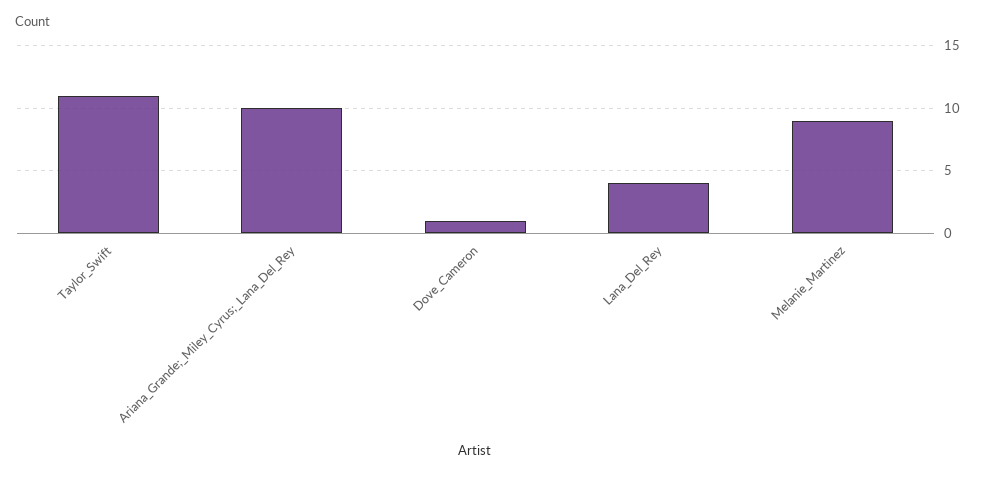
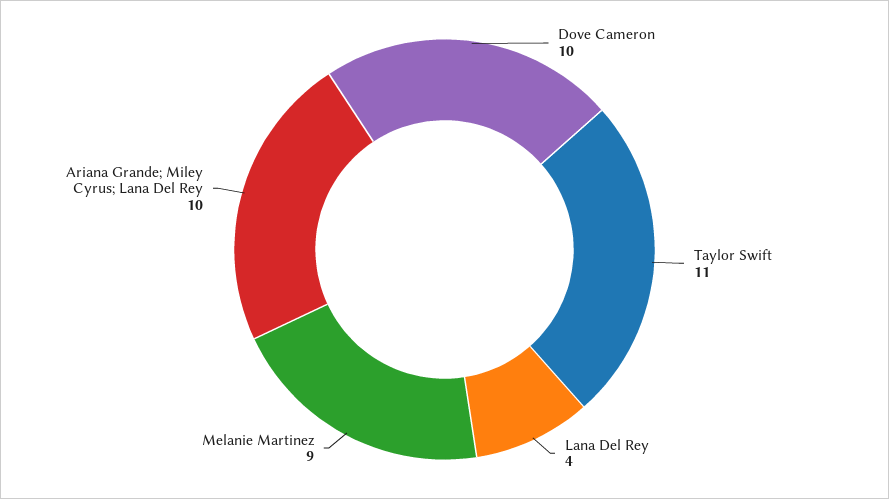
  {
    "Taylor_Swift": 11,
    "Ariana_Grande;_Miley_Cyrus;_Lana_Del_Rey": 10,
-   "Dove_Cameron": 1,
+   "Dove_Cameron": 10,
    "Lana_Del_Rey": 4,
    "Melanie_Martinez": 9
  }

